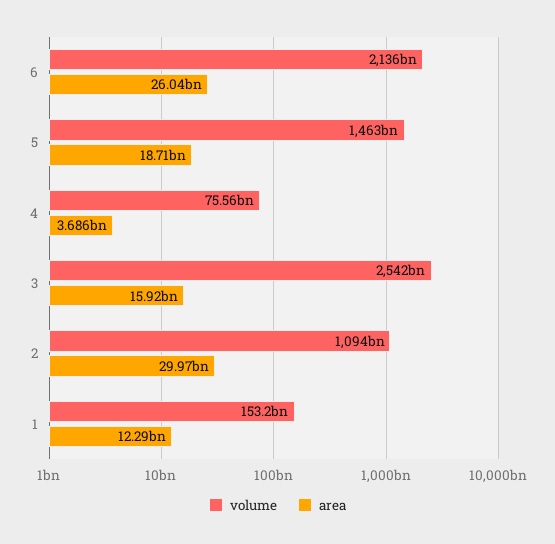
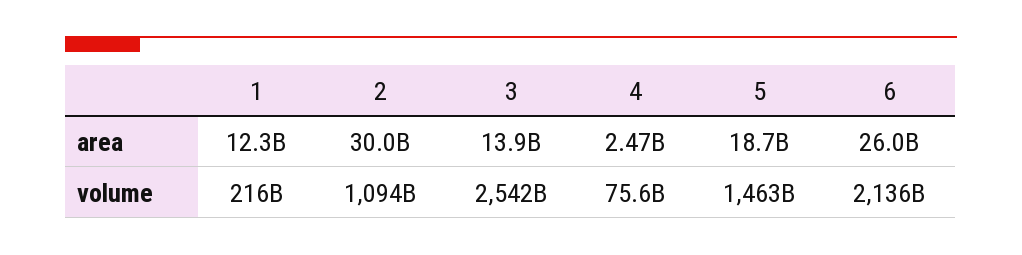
  {
    "volume": {
      "6": 2136000000000,
      "5": 1463000000000,
      "4": 75560000000,
      "3": 2542000000000,
      "2": 1094000000000,
-     "1": 153200000000
+     "1": 216000000000
    },
    "area": {
      "6": 26040000000,
      "5": 18710000000,
-     "4": 3686000000,
+     "4": 2470000000,
-     "3": 15920000000,
+     "3": 13900000000,
      "2": 29970000000,
      "1": 12290000000
    }
  }

